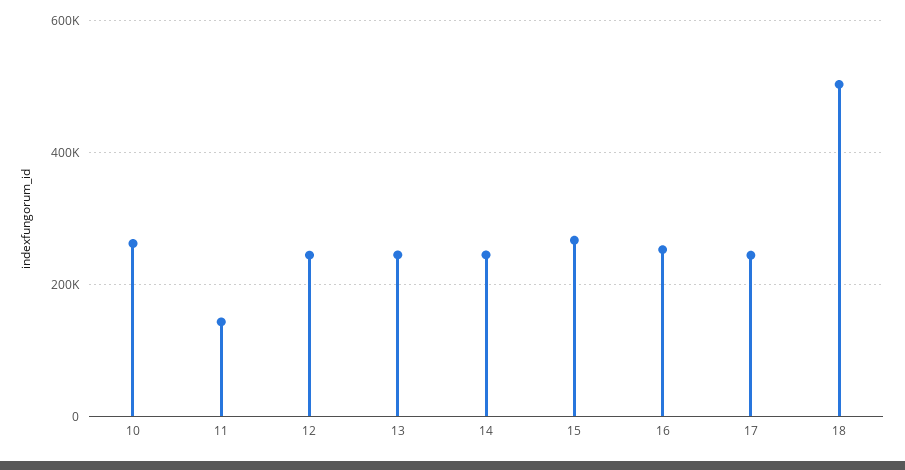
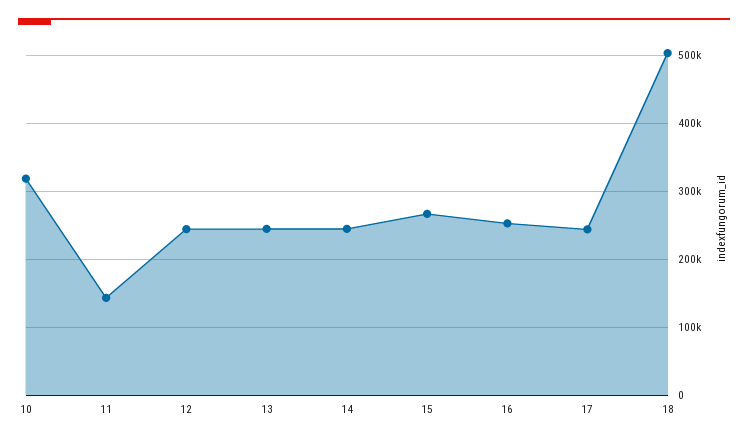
  {
-   "10": 260000,
+   "10": 320000,
    "11": 140000,
    "12": 240000,
    "13": 240000,
    "14": 240000,
    "15": 270000,
    "16": 250000,
    "17": 240000,
    "18": 500000
  }

